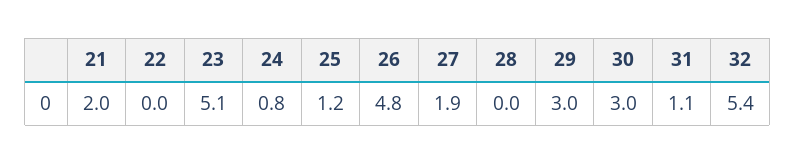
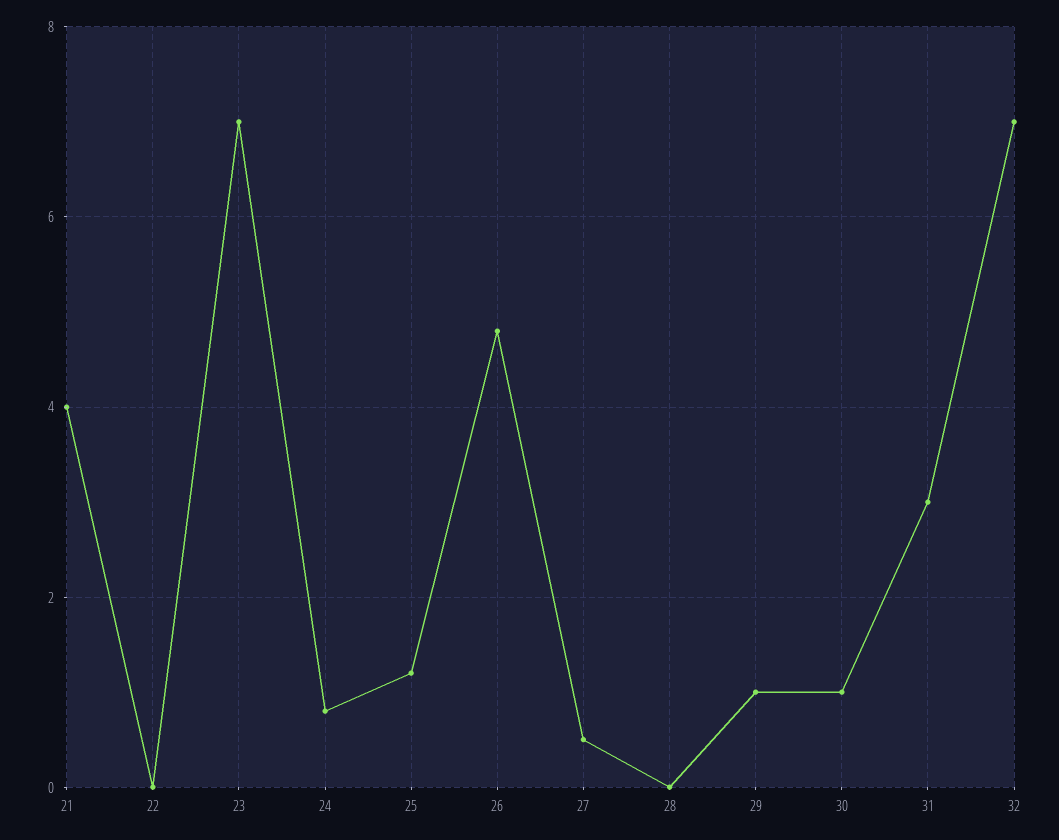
  {
-   "21": 2,
+   "21": 4,
    "22": 0,
-   "23": 5.1,
+   "23": 7,
    "24": 0.8,
    "25": 1.2,
    "26": 4.8,
-   "27": 1.9,
+   "27": 0.5,
    "28": 0,
-   "29": 3,
+   "29": 1,
-   "30": 3,
+   "30": 1,
-   "31": 1.1,
+   "31": 3,
-   "32": 5.4
+   "32": 7
  }

